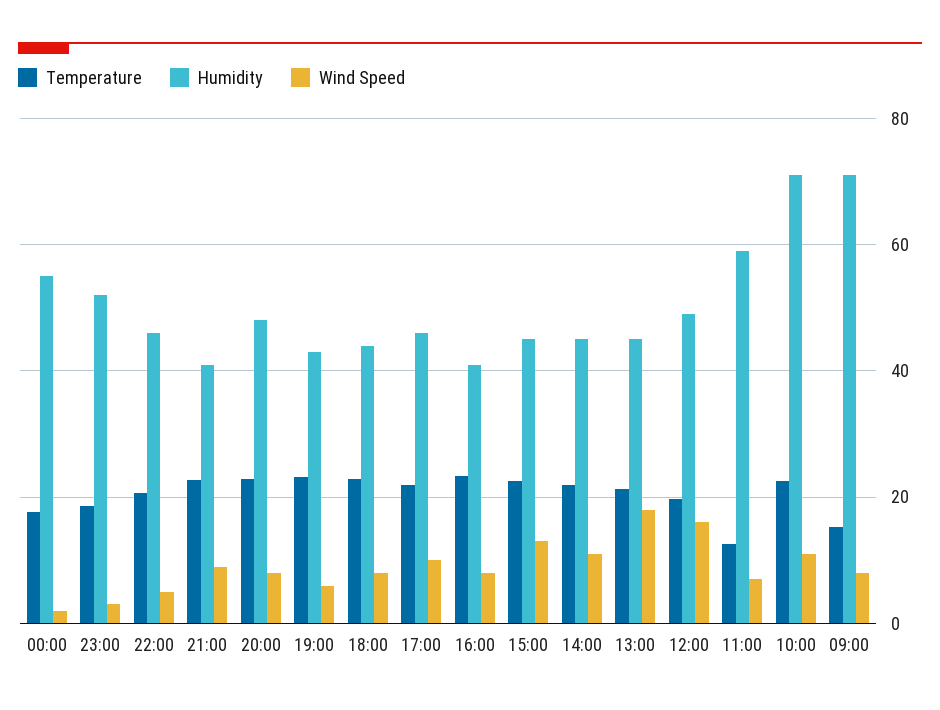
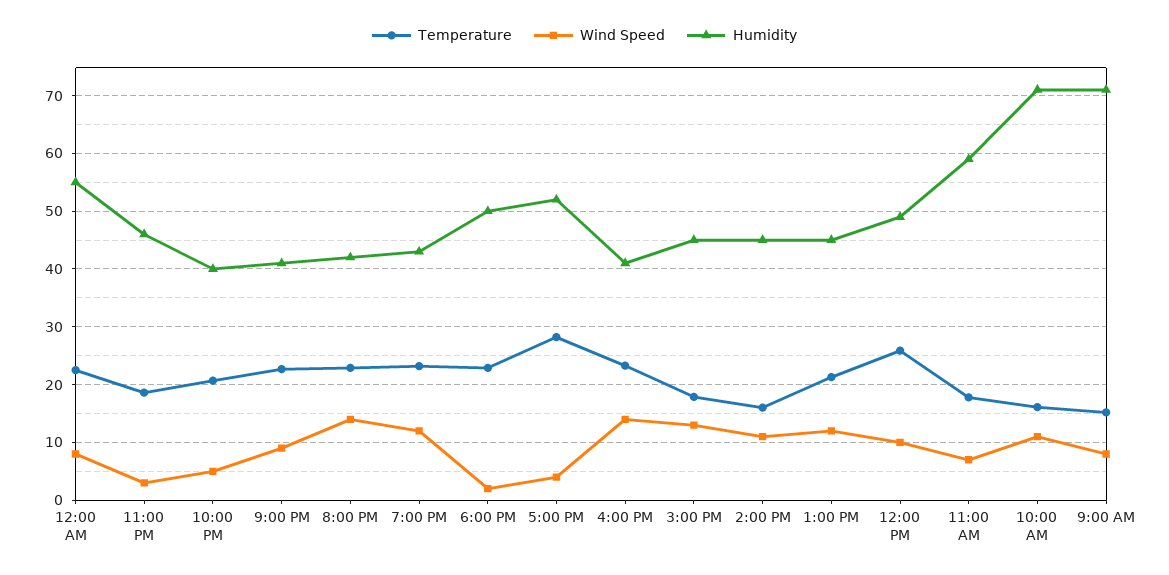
  {
    "Temperature": {
-     "00:00": 18,
+     "00:00": 22,
      "23:00": 18,
      "22:00": 20,
      "21:00": 22,
      "20:00": 22,
      "19:00": 24,
      "18:00": 22,
-     "17:00": 22,
+     "17:00": 28,
      "16:00": 24,
-     "15:00": 22,
+     "15:00": 18,
-     "14:00": 22,
+     "14:00": 16,
      "13:00": 22,
-     "12:00": 20,
+     "12:00": 26,
-     "11:00": 12,
+     "11:00": 18,
-     "10:00": 22,
+     "10:00": 16,
      "09:00": 16
    },
    "Humidity": {
      "00:00": 56,
-     "23:00": 52,
+     "23:00": 46,
-     "22:00": 46,
+     "22:00": 40,
      "21:00": 42,
-     "20:00": 48,
+     "20:00": 42,
      "19:00": 44,
-     "18:00": 44,
+     "18:00": 50,
-     "17:00": 46,
+     "17:00": 52,
      "16:00": 42,
      "15:00": 46,
      "14:00": 46,
      "13:00": 46,
      "12:00": 50,
      "11:00": 60,
      "10:00": 72,
      "09:00": 72
    },
    "Wind Speed": {
-     "00:00": 2,
+     "00:00": 8,
      "23:00": 4,
      "22:00": 6,
      "21:00": 10,
-     "20:00": 8,
+     "20:00": 14,
-     "19:00": 6,
+     "19:00": 12,
-     "18:00": 8,
+     "18:00": 2,
-     "17:00": 10,
+     "17:00": 4,
-     "16:00": 8,
+     "16:00": 14,
      "15:00": 14,
      "14:00": 12,
-     "13:00": 18,
+     "13:00": 12,
-     "12:00": 16,
+     "12:00": 10,
      "11:00": 8,
      "10:00": 12,
      "09:00": 8
    }
  }

